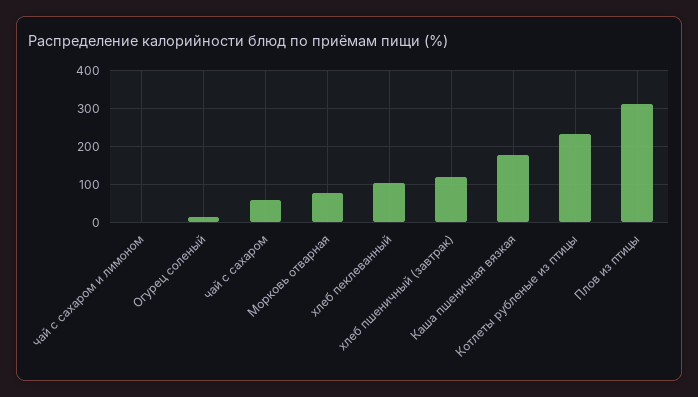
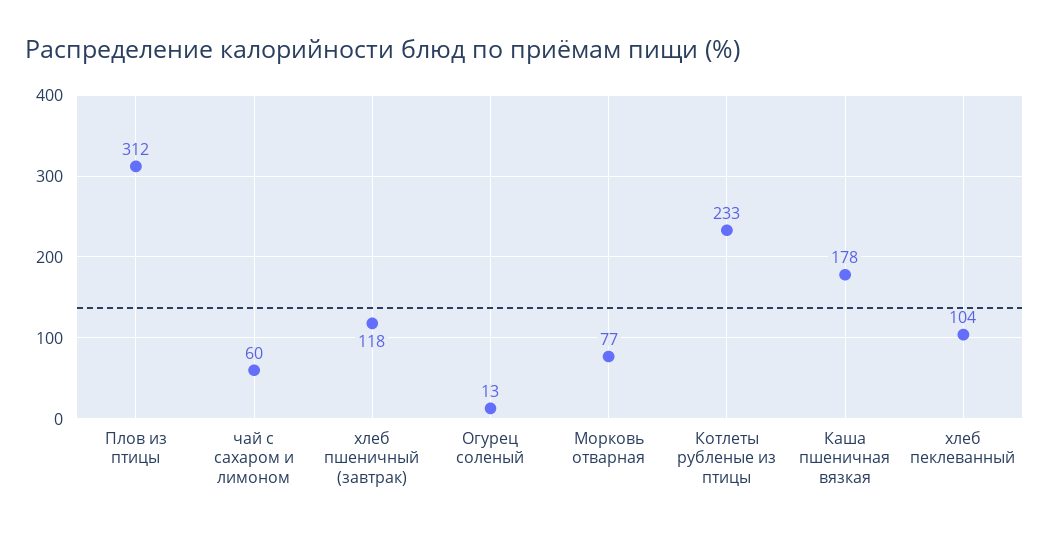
  {
-   "чай с сахаром и лимоном": 0,
+   "чай с сахаром и лимоном": 60,
    "Огурец соленый": 13,
-   "чай с сахаром": 60,
    "Морковь отварная": 77,
    "хлеб пеклеванный": 104,
    "хлеб пшеничный (завтрак)": 118,
    "Каша пшеничная вязкая": 178,
    "Котлеты рубленые из птицы": 233,
    "Плов из птицы": 312
  }

